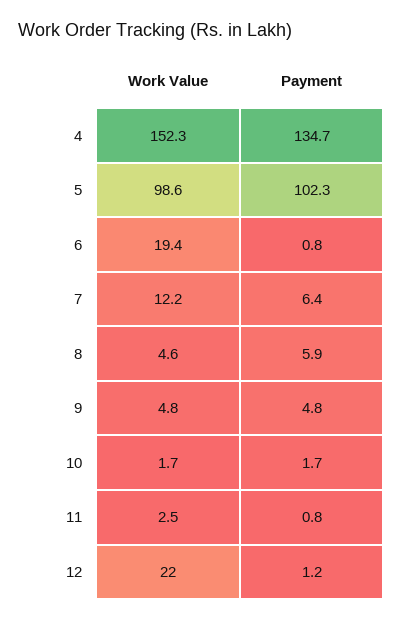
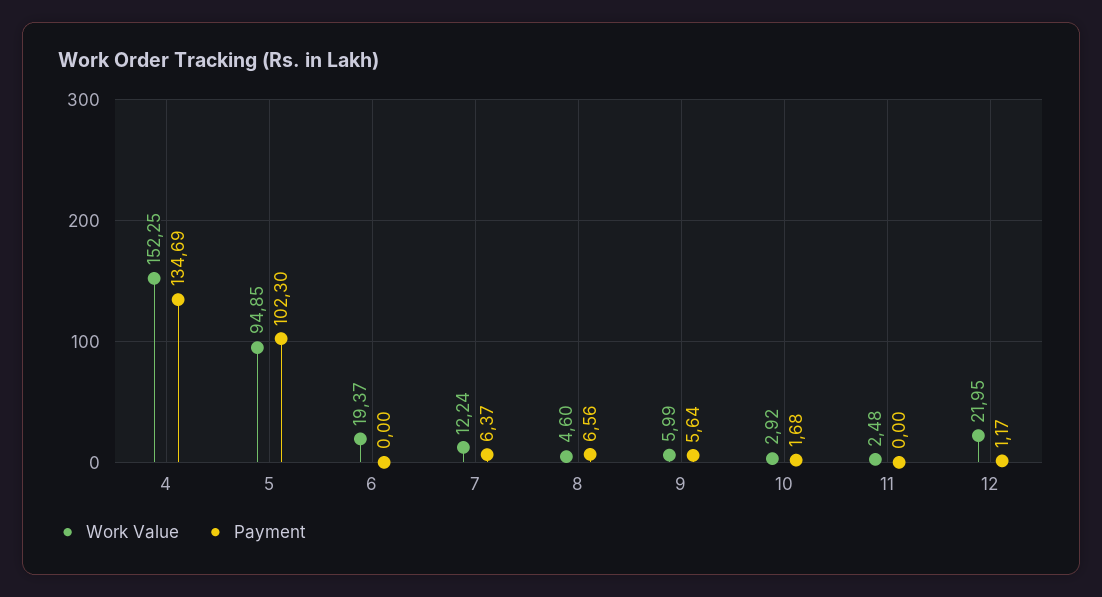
  {
    "Work Value": {
      "4": 152.25,
-     "5": 98.6,
+     "5": 94.85,
      "6": 19.37,
      "7": 12.24,
      "8": 4.6,
-     "9": 4.8,
+     "9": 5.99,
-     "10": 1.7,
+     "10": 2.92,
      "11": 2.48,
      "12": 21.95
    },
    "Payment": {
      "4": 134.69,
      "5": 102.3,
-     "6": 0.8,
+     "6": 0,
      "7": 6.37,
-     "8": 5.9,
+     "8": 6.56,
-     "9": 4.8,
+     "9": 5.64,
      "10": 1.68,
-     "11": 0.8,
+     "11": 0,
      "12": 1.17
    }
  }

